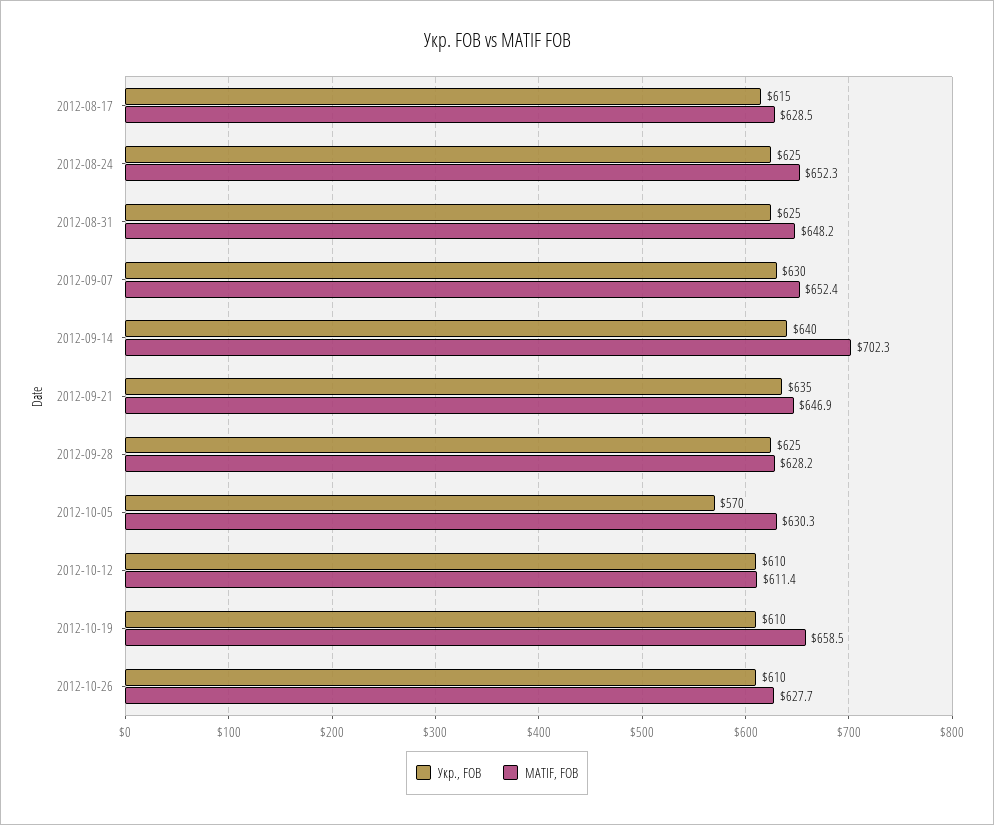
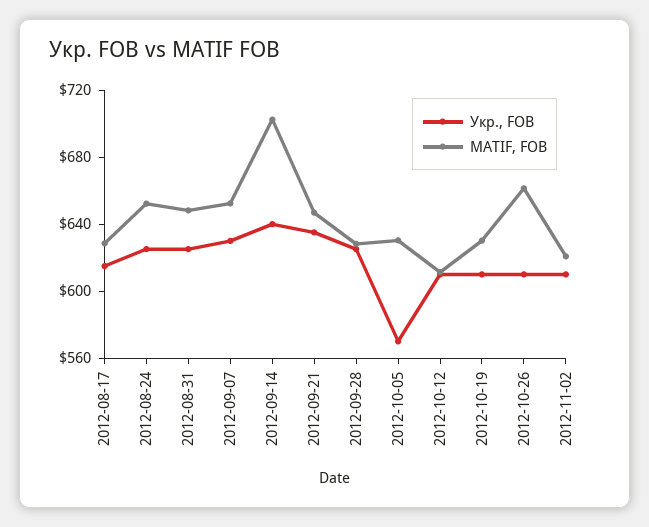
  {
    "Укр., FOB": {
      "2012-08-17": 615,
      "2012-08-24": 625,
      "2012-08-31": 625,
      "2012-09-07": 630,
      "2012-09-14": 640,
      "2012-09-21": 635,
      "2012-09-28": 625,
      "2012-10-05": 570,
      "2012-10-12": 610,
      "2012-10-19": 610,
-     "2012-10-26": 610
+     "2012-10-26": 610,
+     "2012-11-02": 610
    },
    "MATIF, FOB": {
      "2012-08-17": 628.5,
      "2012-08-24": 652.3,
      "2012-08-31": 648.2,
      "2012-09-07": 652.4,
      "2012-09-14": 702.3,
      "2012-09-21": 646.9,
      "2012-09-28": 628.2,
      "2012-10-05": 630.3,
      "2012-10-12": 611.4,
-     "2012-10-19": 658.5,
+     "2012-10-19": 630,
-     "2012-10-26": 627.7
+     "2012-10-26": 660,
+     "2012-11-02": 620
    }
  }

